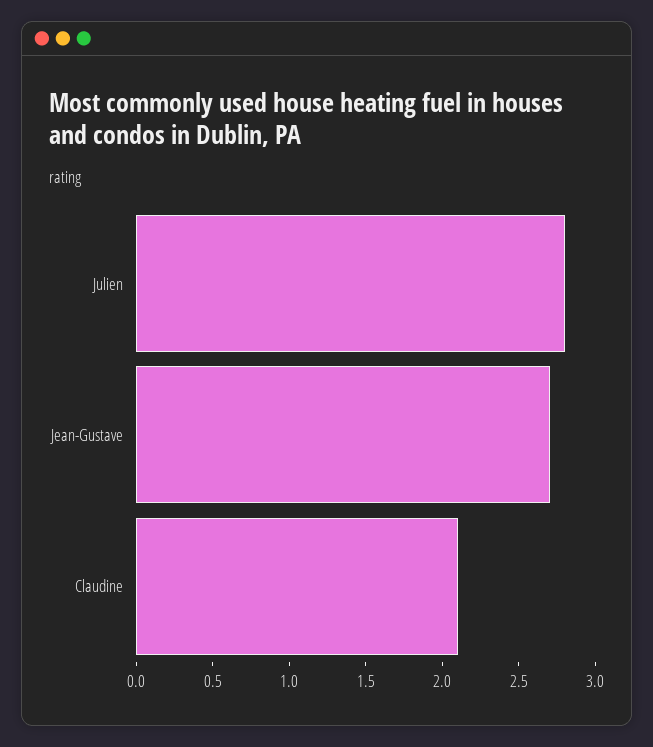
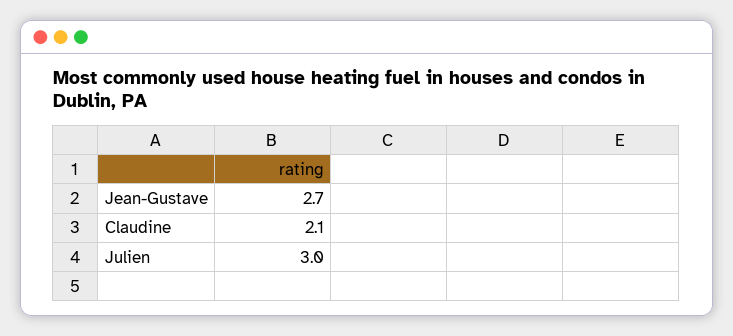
  {
-   "Julien": 2.8,
+   "Julien": 3,
    "Jean-Gustave": 2.7,
    "Claudine": 2.1
  }

